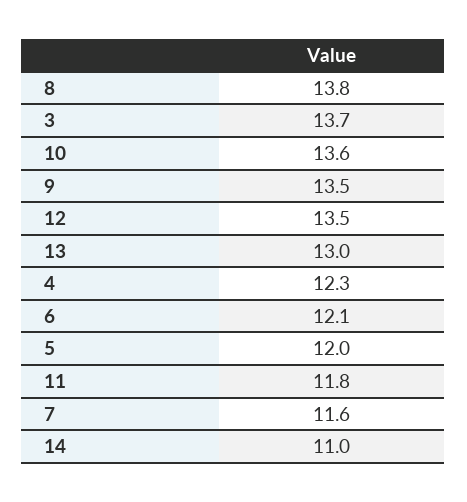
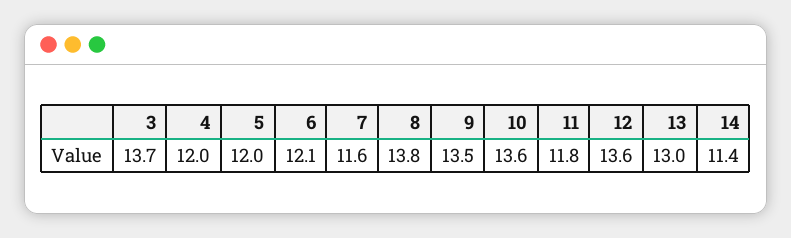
  {
    "8": 13.8,
    "3": 13.7,
    "10": 13.6,
    "9": 13.5,
-   "12": 13.5,
+   "12": 13.6,
    "13": 13,
-   "4": 12.3,
+   "4": 12,
    "6": 12.1,
    "5": 12,
    "11": 11.8,
    "7": 11.6,
-   "14": 11
+   "14": 11.4
  }

